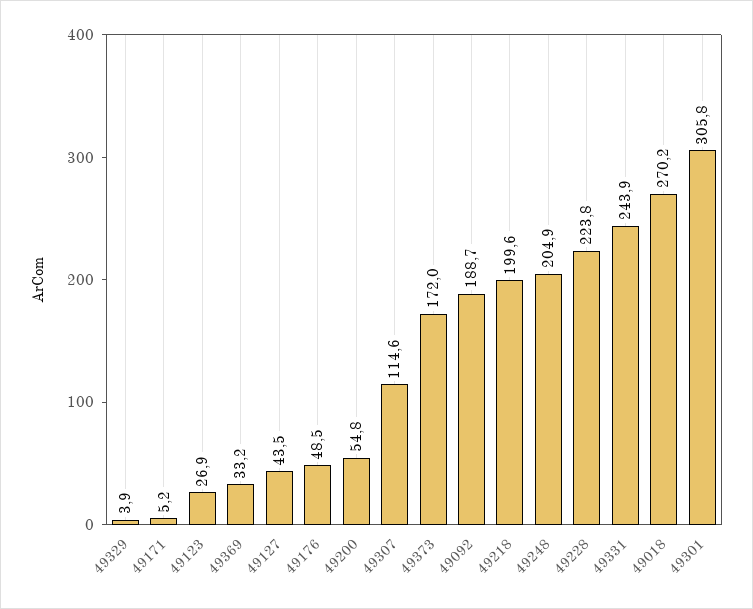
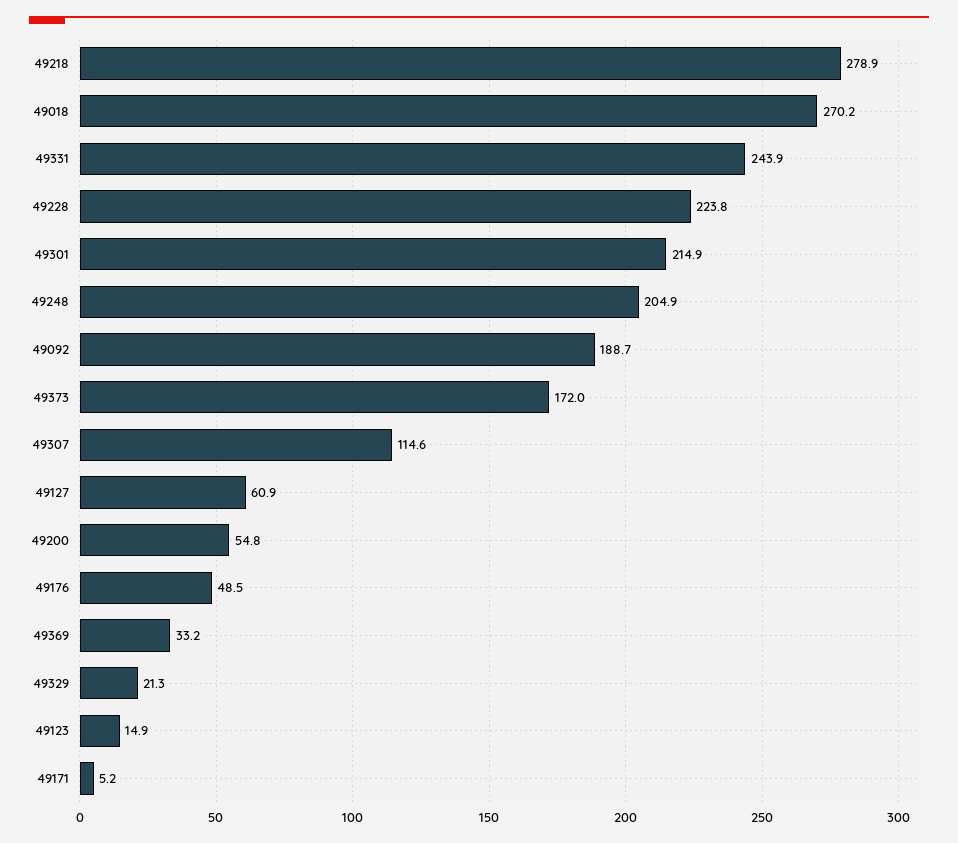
  {
-   "49329": 3.9,
+   "49329": 21.3,
    "49171": 5.2,
-   "49123": 26.9,
+   "49123": 14.9,
    "49369": 33.2,
-   "49127": 43.5,
+   "49127": 60.9,
    "49176": 48.5,
    "49200": 54.8,
    "49307": 114.6,
    "49373": 172,
    "49092": 188.7,
-   "49218": 199.6,
+   "49218": 278.9,
    "49248": 204.9,
    "49228": 223.8,
    "49331": 243.9,
    "49018": 270.2,
-   "49301": 305.8
+   "49301": 214.9
  }

